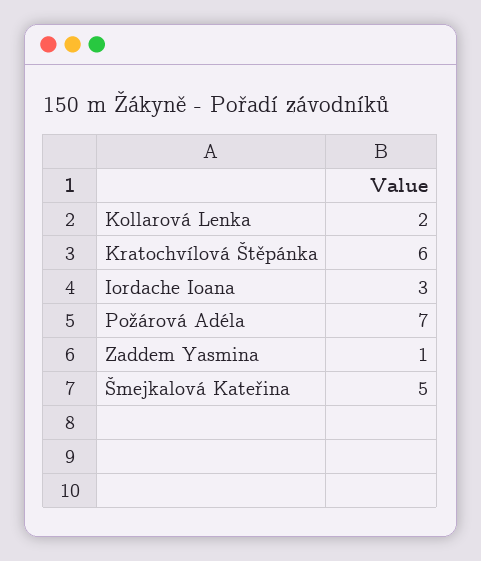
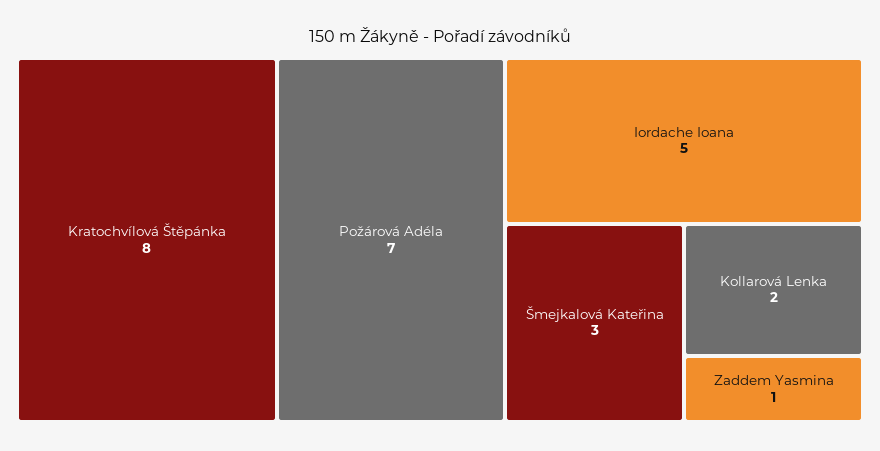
  {
    "Kollarová Lenka": 2,
-   "Kratochvílová Štěpánka": 6,
+   "Kratochvílová Štěpánka": 8,
-   "Iordache Ioana": 3,
+   "Iordache Ioana": 5,
    "Požárová Adéla": 7,
    "Zaddem Yasmina": 1,
-   "Šmejkalová Kateřina": 5
+   "Šmejkalová Kateřina": 3
  }

